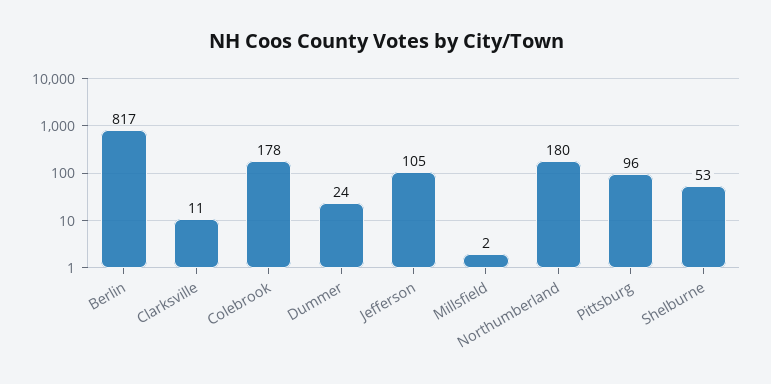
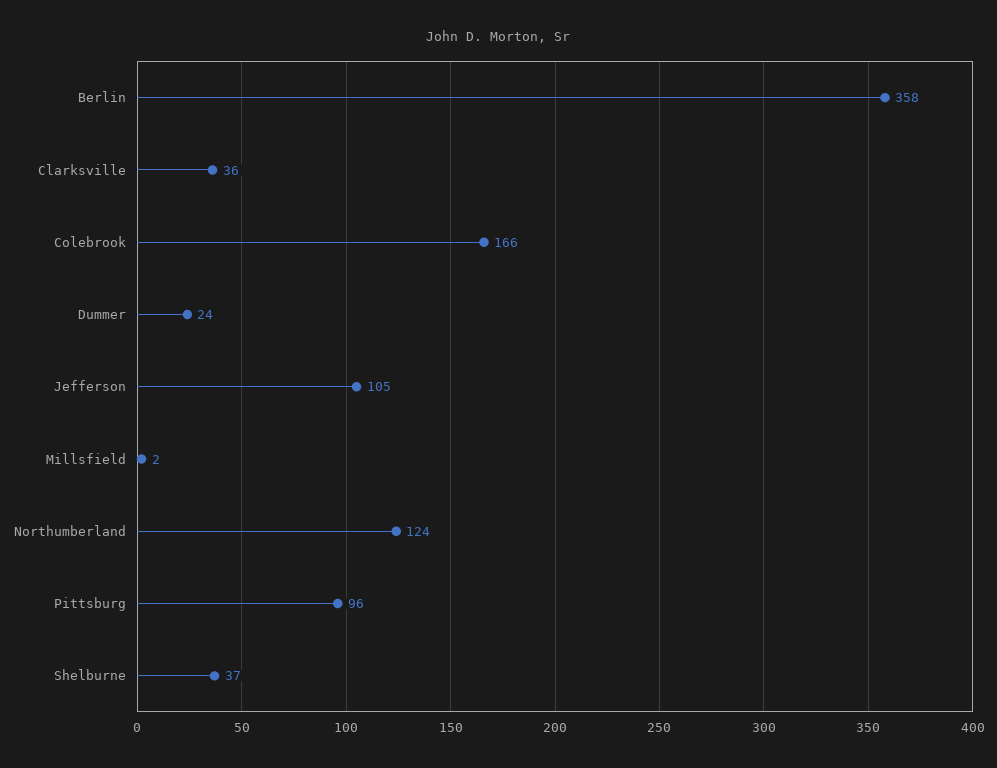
  {
-   "Berlin": 817,
+   "Berlin": 358,
-   "Clarksville": 11,
+   "Clarksville": 36,
-   "Colebrook": 178,
+   "Colebrook": 166,
    "Dummer": 24,
    "Jefferson": 105,
    "Millsfield": 2,
-   "Northumberland": 180,
+   "Northumberland": 124,
    "Pittsburg": 96,
-   "Shelburne": 53
+   "Shelburne": 37
  }

